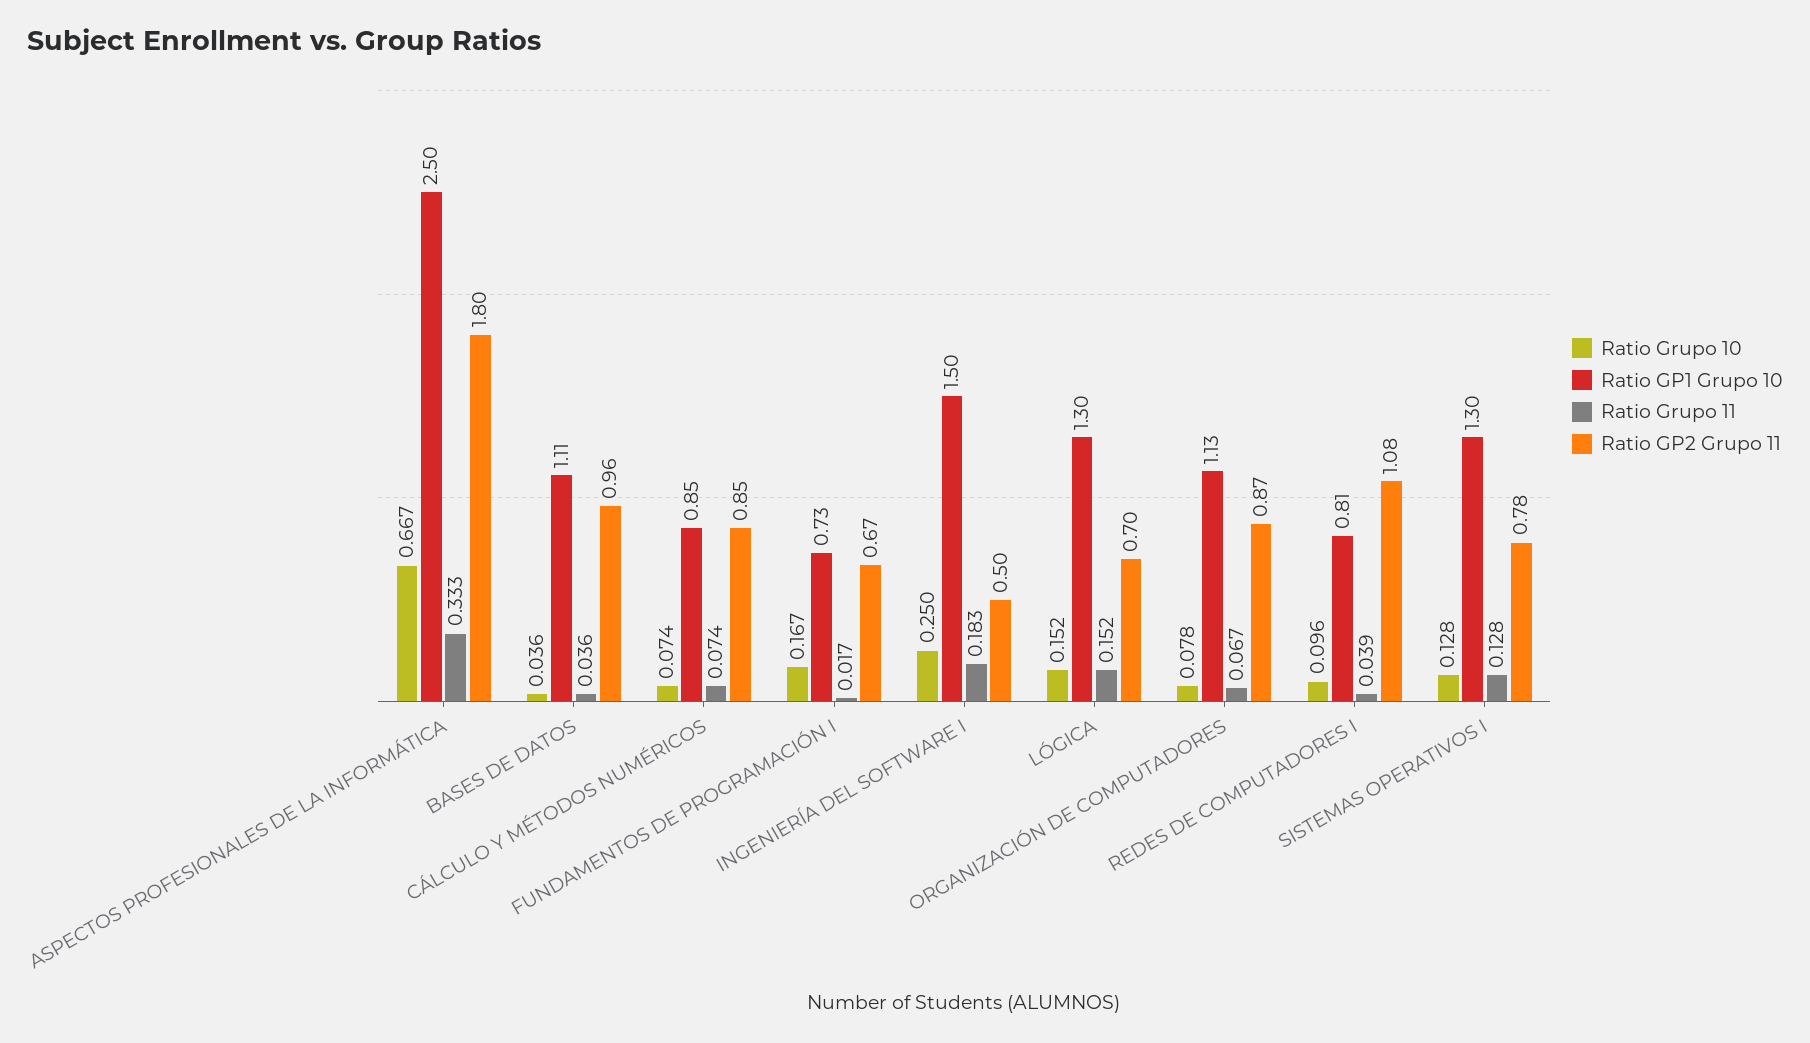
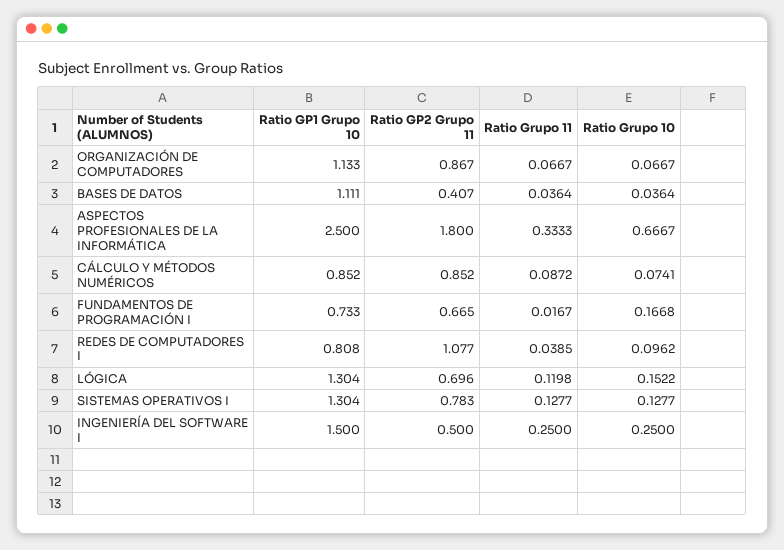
  {
    "Ratio Grupo 10": {
      "ASPECTOS PROFESIONALES DE LA INFORMÁTICA": 0.6667,
      "BASES DE DATOS": 0.0364,
      "CÁLCULO Y MÉTODOS NUMÉRICOS": 0.0741,
      "FUNDAMENTOS DE PROGRAMACIÓN I": 0.1668,
      "INGENIERÍA DEL SOFTWARE I": 0.25,
      "LÓGICA": 0.1522,
-     "ORGANIZACIÓN DE COMPUTADORES": 0.078,
+     "ORGANIZACIÓN DE COMPUTADORES": 0.0667,
      "REDES DE COMPUTADORES I": 0.0962,
      "SISTEMAS OPERATIVOS I": 0.1277
    },
    "Ratio GP1 Grupo 10": {
      "ASPECTOS PROFESIONALES DE LA INFORMÁTICA": 2.5,
      "BASES DE DATOS": 1.111,
      "CÁLCULO Y MÉTODOS NUMÉRICOS": 0.852,
      "FUNDAMENTOS DE PROGRAMACIÓN I": 0.733,
      "INGENIERÍA DEL SOFTWARE I": 1.5,
      "LÓGICA": 1.304,
      "ORGANIZACIÓN DE COMPUTADORES": 1.133,
      "REDES DE COMPUTADORES I": 0.808,
      "SISTEMAS OPERATIVOS I": 1.304
    },
    "Ratio Grupo 11": {
      "ASPECTOS PROFESIONALES DE LA INFORMÁTICA": 0.3333,
      "BASES DE DATOS": 0.0364,
-     "CÁLCULO Y MÉTODOS NUMÉRICOS": 0.074,
+     "CÁLCULO Y MÉTODOS NUMÉRICOS": 0.0872,
      "FUNDAMENTOS DE PROGRAMACIÓN I": 0.0167,
-     "INGENIERÍA DEL SOFTWARE I": 0.183,
+     "INGENIERÍA DEL SOFTWARE I": 0.25,
-     "LÓGICA": 0.152,
+     "LÓGICA": 0.1198,
      "ORGANIZACIÓN DE COMPUTADORES": 0.0667,
      "REDES DE COMPUTADORES I": 0.0385,
      "SISTEMAS OPERATIVOS I": 0.1277
    },
    "Ratio GP2 Grupo 11": {
      "ASPECTOS PROFESIONALES DE LA INFORMÁTICA": 1.8,
-     "BASES DE DATOS": 0.96,
+     "BASES DE DATOS": 0.407,
      "CÁLCULO Y MÉTODOS NUMÉRICOS": 0.852,
      "FUNDAMENTOS DE PROGRAMACIÓN I": 0.665,
      "INGENIERÍA DEL SOFTWARE I": 0.5,
      "LÓGICA": 0.696,
      "ORGANIZACIÓN DE COMPUTADORES": 0.867,
      "REDES DE COMPUTADORES I": 1.077,
      "SISTEMAS OPERATIVOS I": 0.783
    }
  }

